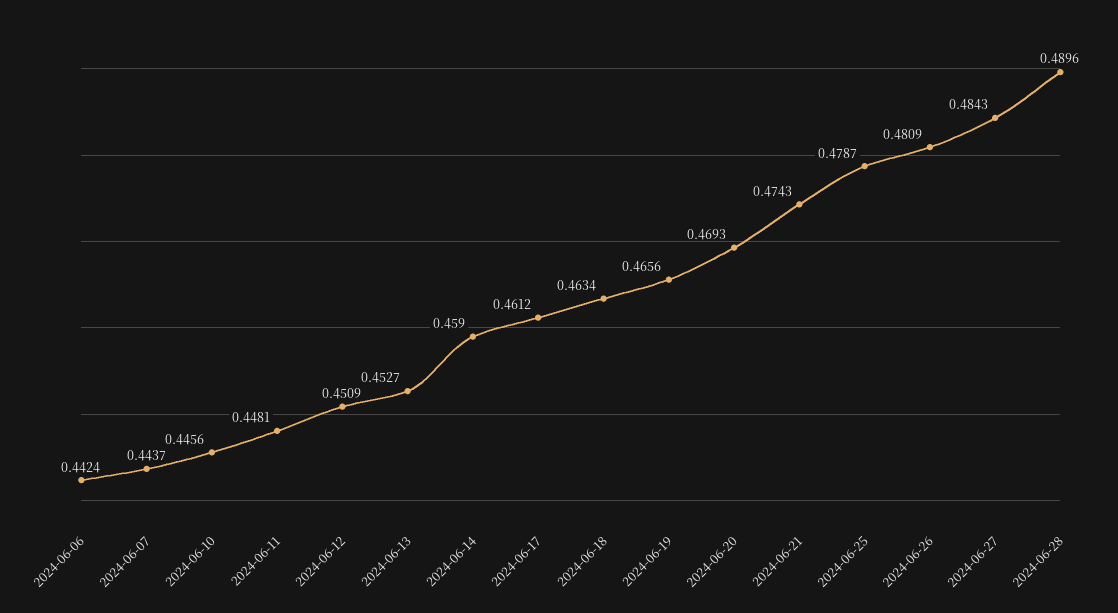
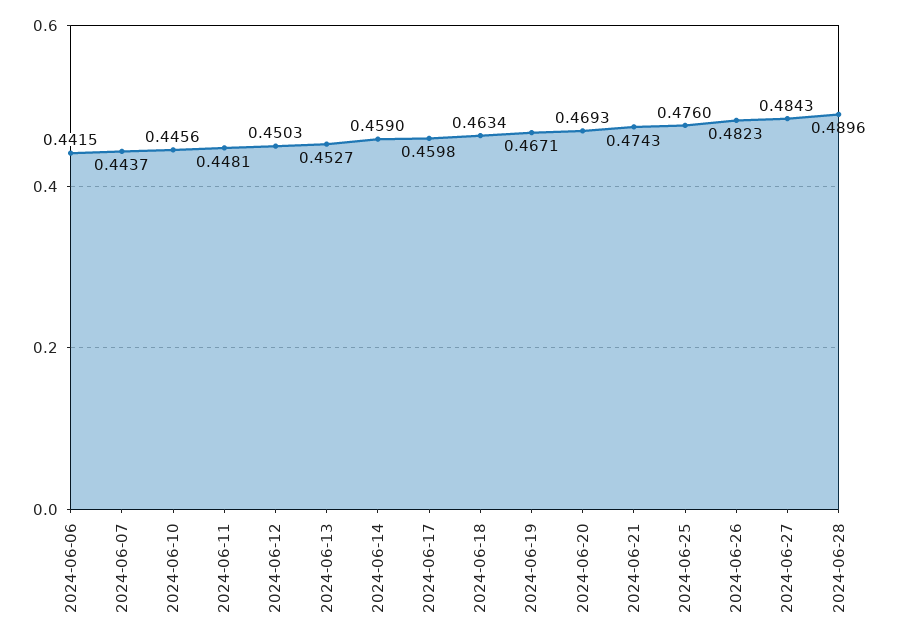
  {
-   "2024-06-06": 0.4424,
+   "2024-06-06": 0.4415,
    "2024-06-07": 0.4437,
    "2024-06-10": 0.4456,
    "2024-06-11": 0.4481,
-   "2024-06-12": 0.4509,
+   "2024-06-12": 0.4503,
    "2024-06-13": 0.4527,
    "2024-06-14": 0.459,
-   "2024-06-17": 0.4612,
+   "2024-06-17": 0.4598,
    "2024-06-18": 0.4634,
-   "2024-06-19": 0.4656,
+   "2024-06-19": 0.4671,
    "2024-06-20": 0.4693,
    "2024-06-21": 0.4743,
-   "2024-06-25": 0.4787,
+   "2024-06-25": 0.476,
-   "2024-06-26": 0.4809,
+   "2024-06-26": 0.4823,
    "2024-06-27": 0.4843,
    "2024-06-28": 0.4896
  }

